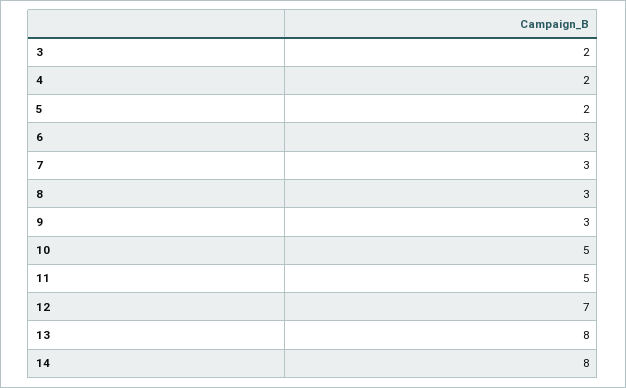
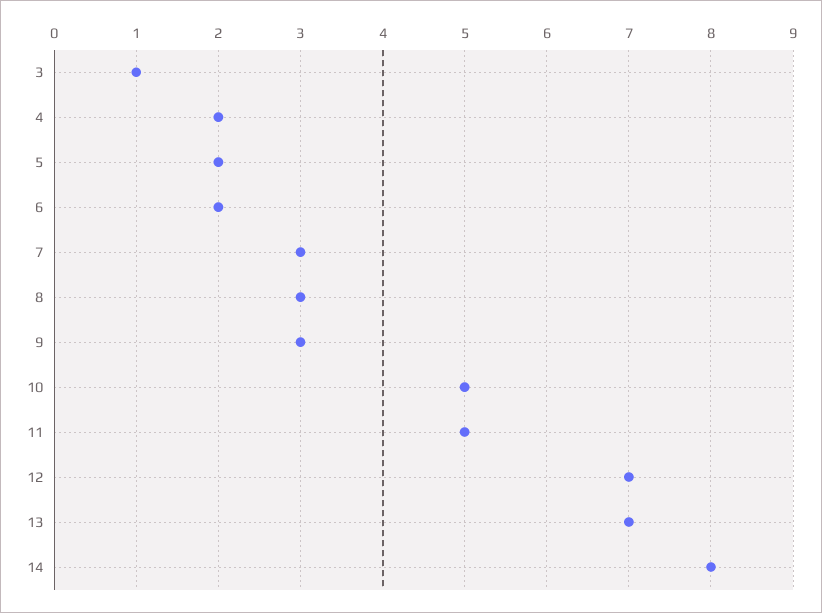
  {
-   "3": 2,
+   "3": 1,
    "4": 2,
    "5": 2,
-   "6": 3,
+   "6": 2,
    "7": 3,
    "8": 3,
    "9": 3,
    "10": 5,
    "11": 5,
    "12": 7,
-   "13": 8,
+   "13": 7,
    "14": 8
  }

